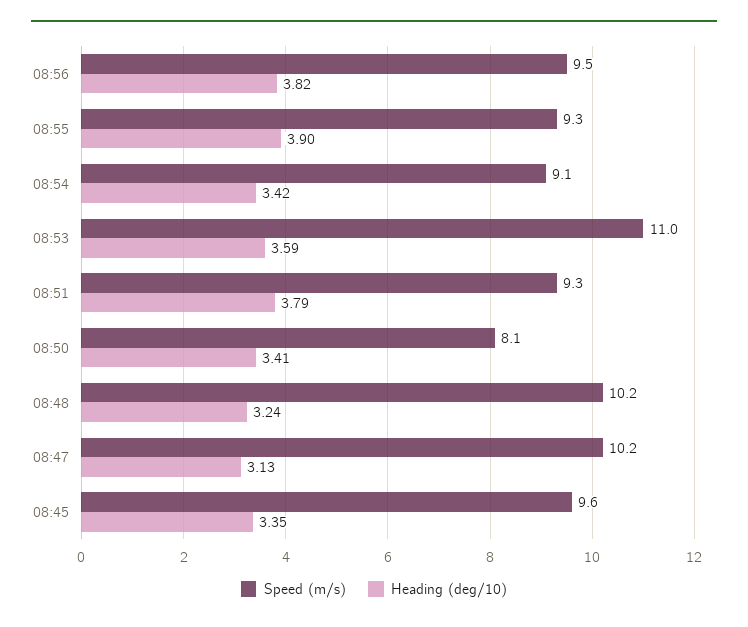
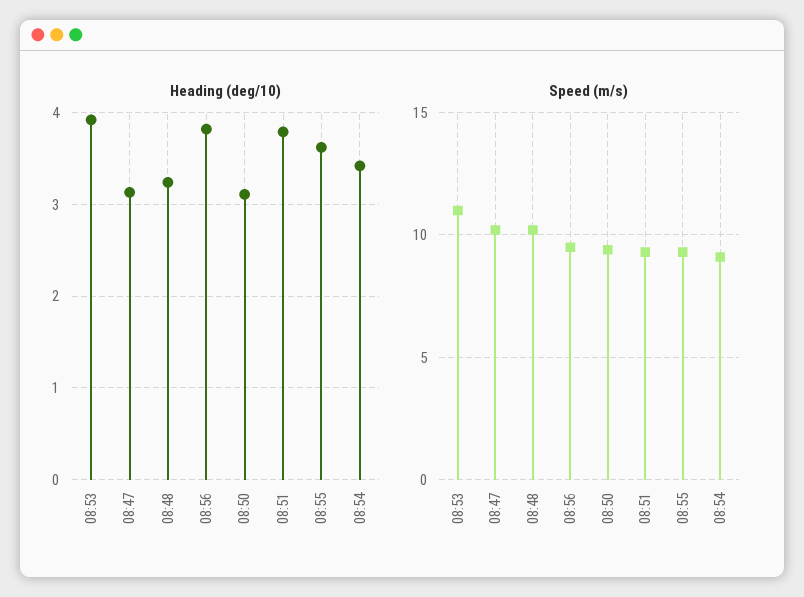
  {
    "Speed (m/s)": {
      "08:56": 9.5,
      "08:55": 9.3,
      "08:54": 9.1,
      "08:53": 11,
      "08:51": 9.3,
-     "08:50": 8.1,
+     "08:50": 9.5,
      "08:48": 10.2,
-     "08:47": 10.2,
+     "08:47": 10.2
-     "08:45": 9.6
    },
    "Heading (deg/10)": {
      "08:56": 3.82,
-     "08:55": 3.9,
+     "08:55": 3.6,
      "08:54": 3.42,
-     "08:53": 3.59,
+     "08:53": 3.9,
      "08:51": 3.79,
-     "08:50": 3.41,
+     "08:50": 3.1,
      "08:48": 3.24,
-     "08:47": 3.13,
+     "08:47": 3.13
-     "08:45": 3.35
    }
  }

